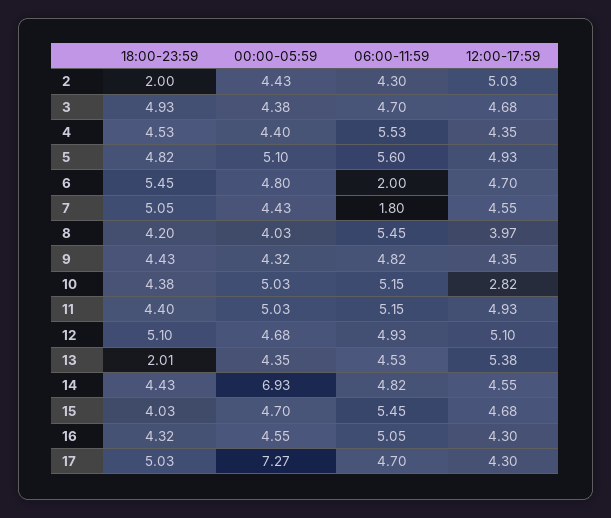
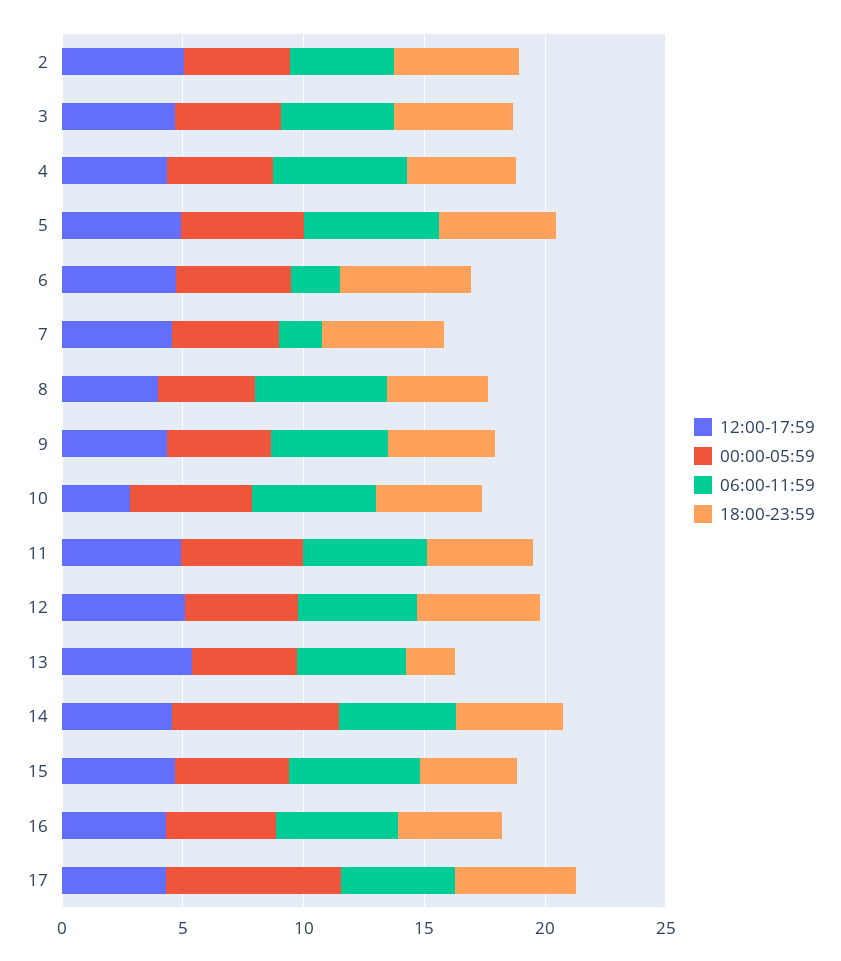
  {
    "18:00-23:59": {
-     "2": 2,
+     "2": 5,
      "3": 4.93,
      "4": 4.53,
      "5": 4.82,
      "6": 5.45,
      "7": 5.05,
      "8": 4.2,
      "9": 4.43,
      "10": 4.38,
      "11": 4.4,
      "12": 5.1,
      "13": 2.01,
      "14": 4.43,
      "15": 4.03,
      "16": 4.32,
      "17": 5.03
    },
    "00:00-05:59": {
      "2": 4.43,
      "3": 4.38,
      "4": 4.4,
      "5": 5.1,
      "6": 4.8,
      "7": 4.43,
      "8": 4.03,
      "9": 4.32,
      "10": 5.03,
      "11": 5.03,
      "12": 4.68,
      "13": 4.35,
      "14": 6.93,
      "15": 4.7,
      "16": 4.55,
      "17": 7.27
    },
    "06:00-11:59": {
      "2": 4.3,
      "3": 4.7,
      "4": 5.53,
      "5": 5.6,
      "6": 2,
      "7": 1.8,
      "8": 5.45,
      "9": 4.82,
      "10": 5.15,
      "11": 5.15,
      "12": 4.93,
      "13": 4.53,
      "14": 4.82,
      "15": 5.45,
      "16": 5.05,
      "17": 4.7
    },
    "12:00-17:59": {
      "2": 5.03,
      "3": 4.68,
      "4": 4.35,
      "5": 4.93,
      "6": 4.7,
      "7": 4.55,
      "8": 3.97,
      "9": 4.35,
      "10": 2.82,
      "11": 4.93,
      "12": 5.1,
      "13": 5.38,
      "14": 4.55,
      "15": 4.68,
      "16": 4.3,
      "17": 4.3
    }
  }

